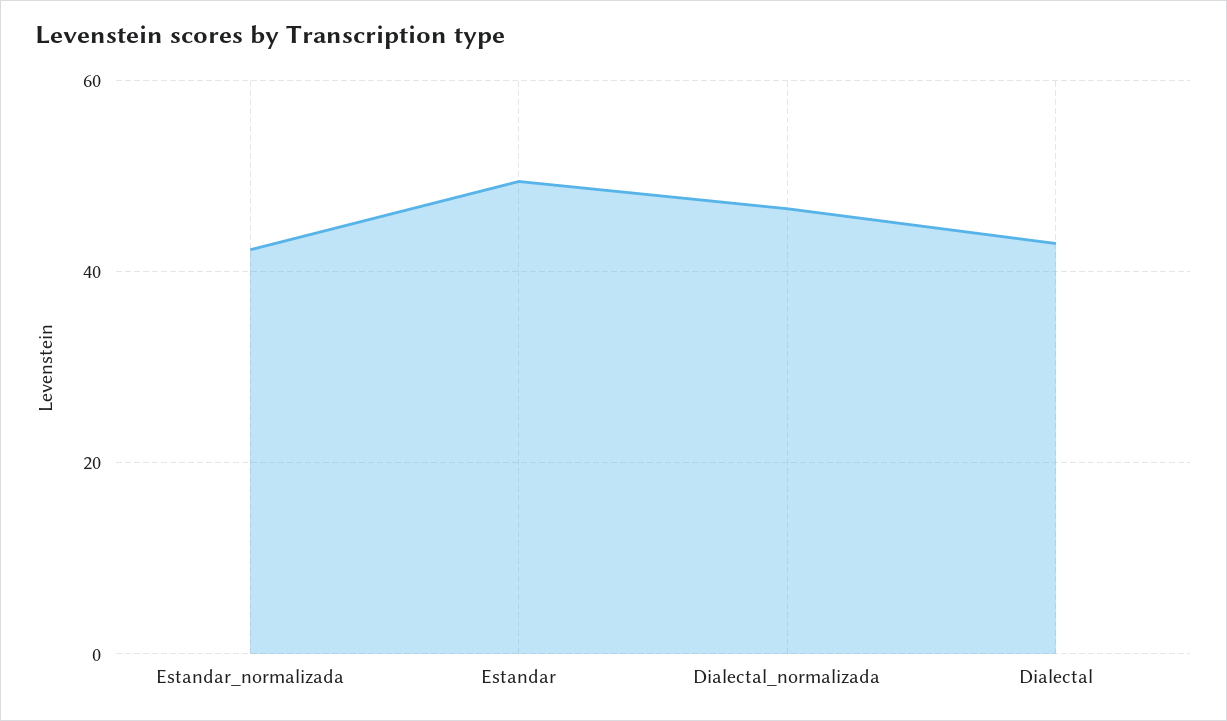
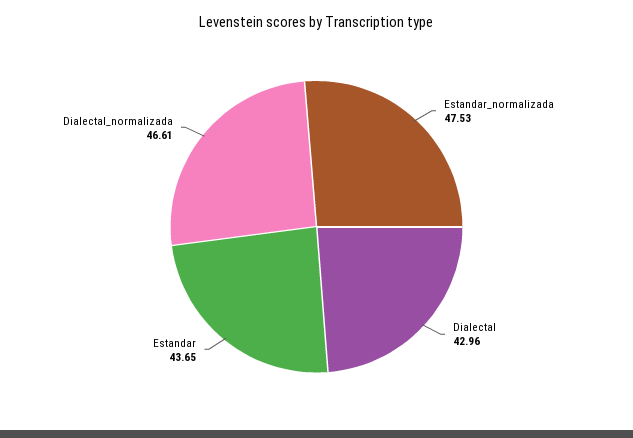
  {
-   "Estandar_normalizada": 42,
+   "Estandar_normalizada": 47.53,
-   "Estandar": 50,
+   "Estandar": 43.65,
    "Dialectal_normalizada": 46.61,
    "Dialectal": 42.96
  }

